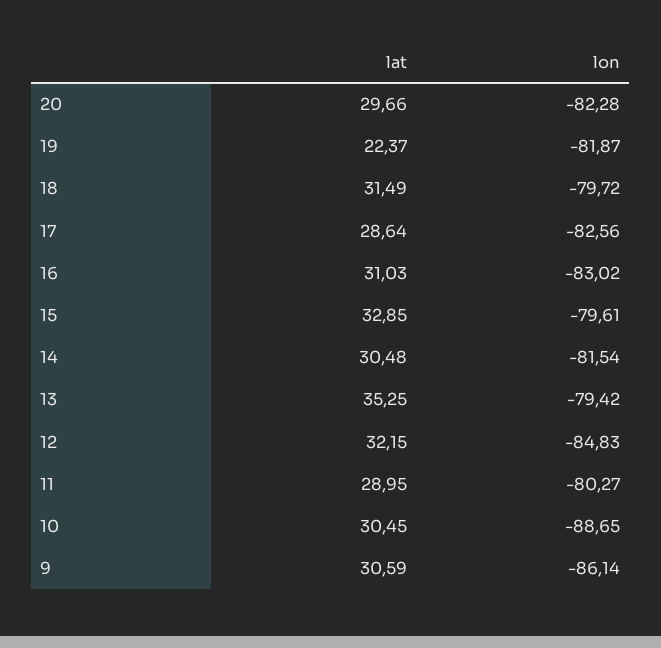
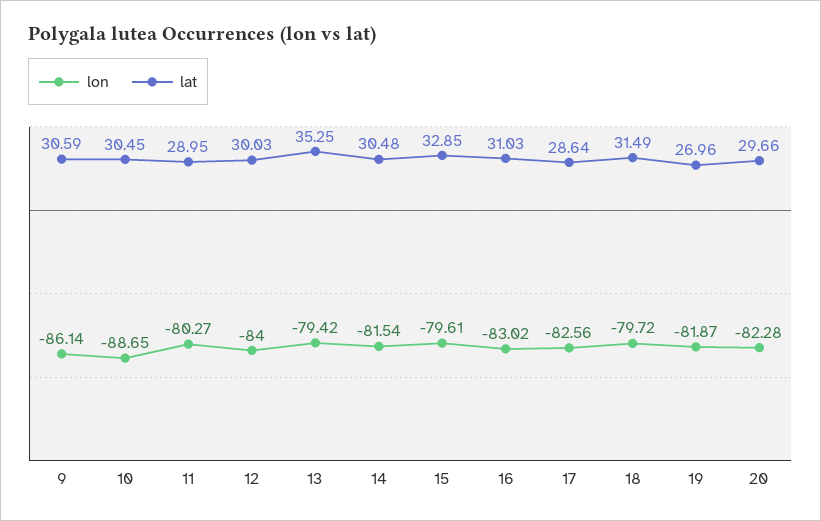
  {
    "lat": {
      "20": 29.66,
-     "19": 22.37,
+     "19": 26.96,
      "18": 31.49,
      "17": 28.64,
      "16": 31.03,
      "15": 32.85,
      "14": 30.48,
      "13": 35.25,
-     "12": 32.15,
+     "12": 30.03,
      "11": 28.95,
      "10": 30.45,
      "9": 30.59
    },
    "lon": {
      "20": -82.28,
      "19": -81.87,
      "18": -79.72,
      "17": -82.56,
      "16": -83.02,
      "15": -79.61,
      "14": -81.54,
      "13": -79.42,
-     "12": -84.83,
+     "12": -84,
      "11": -80.27,
      "10": -88.65,
      "9": -86.14
    }
  }

